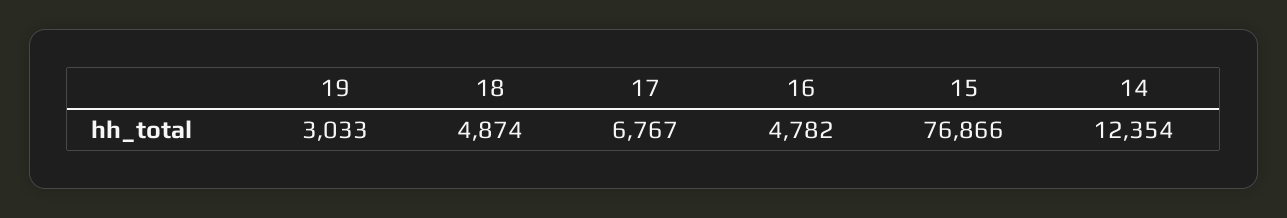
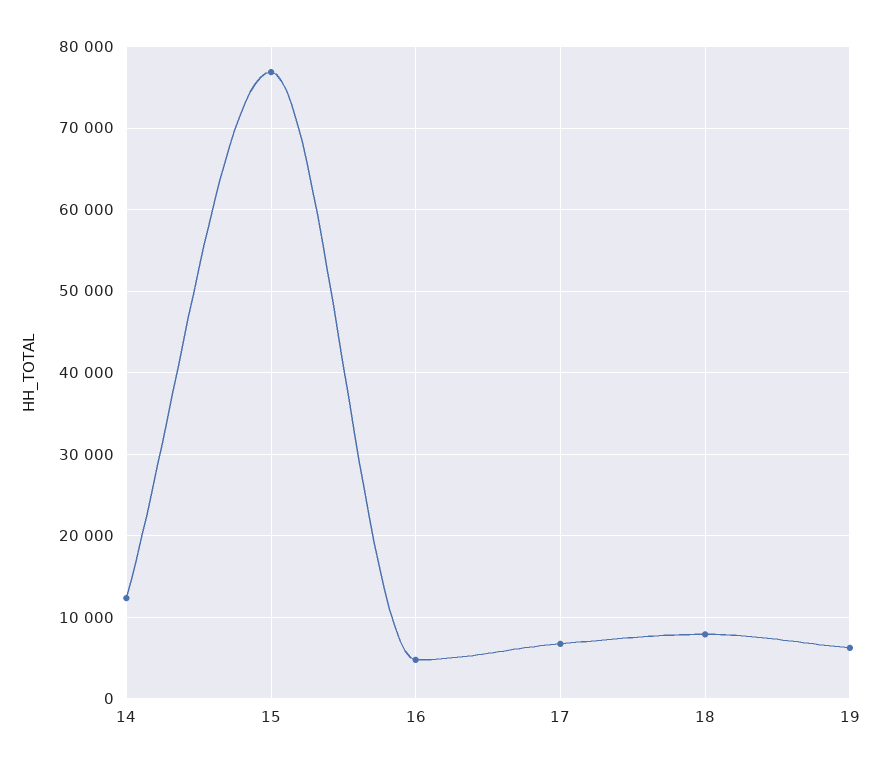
  {
-   "19": 3033,
+   "19": 6000,
-   "18": 4874,
+   "18": 8000,
    "17": 6767,
    "16": 4782,
    "15": 76866,
    "14": 12354
  }

